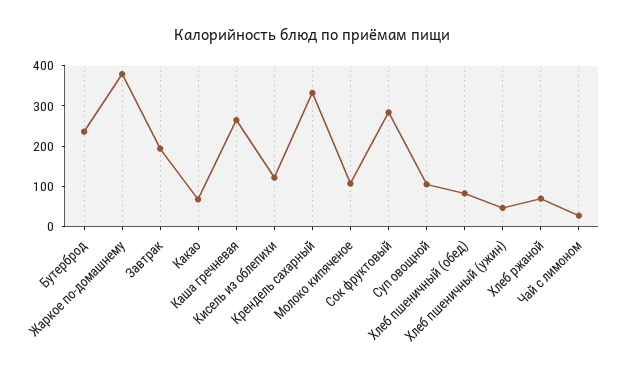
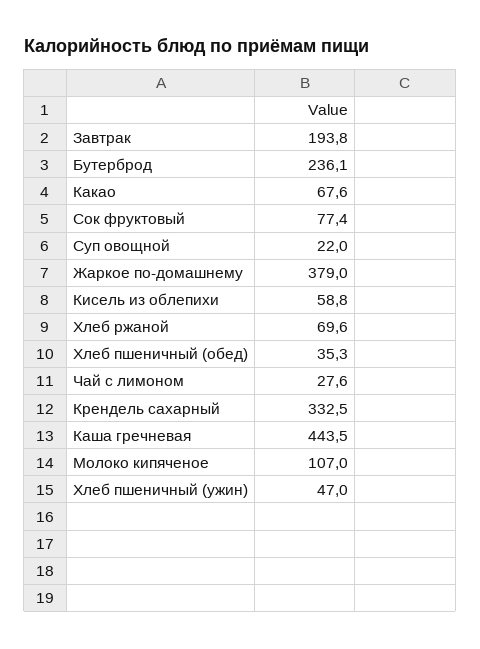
  {
    "Бутерброд": 236.1,
    "Жаркое по-домашнему": 379,
    "Завтрак": 193.8,
    "Какао": 67.6,
-   "Каша гречневая": 260,
+   "Каша гречневая": 443.5,
-   "Кисель из облепихи": 120,
+   "Кисель из облепихи": 58.8,
    "Крендель сахарный": 332.5,
    "Молоко кипяченое": 107,
-   "Сок фруктовый": 280,
+   "Сок фруктовый": 77.4,
-   "Суп овощной": 100,
+   "Суп овощной": 22,
-   "Хлеб пшеничный (обед)": 80,
+   "Хлеб пшеничный (обед)": 35.3,
    "Хлеб пшеничный (ужин)": 47,
    "Хлеб ржаной": 69.6,
    "Чай с лимоном": 27.6
  }

